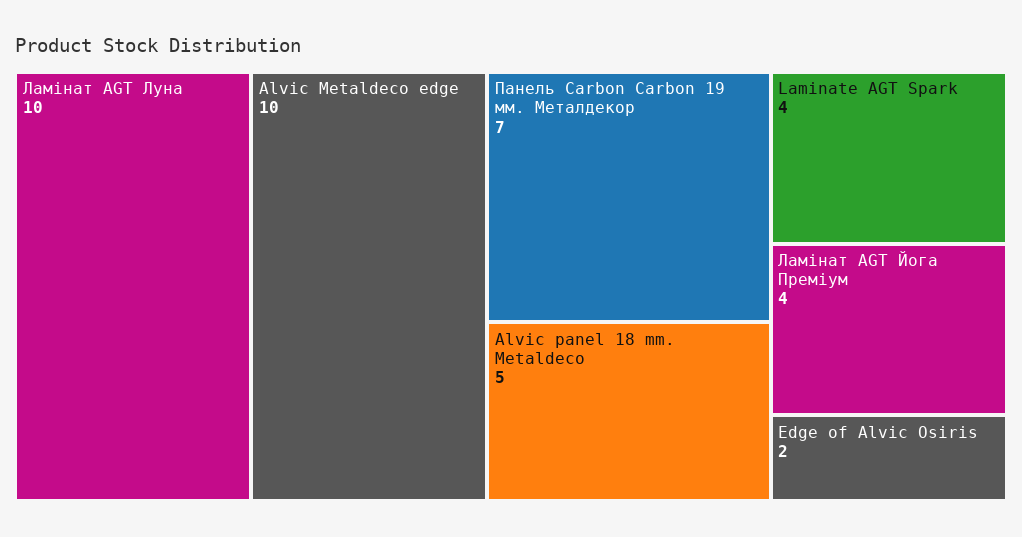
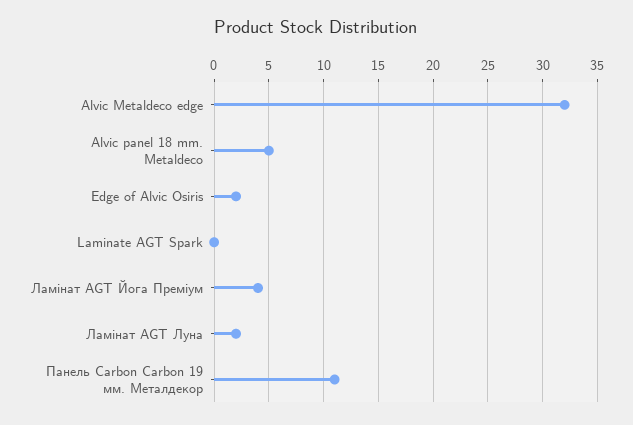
  {
-   "Ламінат AGT Луна": 10,
+   "Ламінат AGT Луна": 2,
-   "Alvic Metaldeco edge": 10,
+   "Alvic Metaldeco edge": 32,
-   "Панель Carbon Carbon 19 мм. Металдекор": 7,
+   "Панель Carbon Carbon 19 мм. Металдекор": 11,
    "Alvic panel 18 mm. Metaldeco": 5,
-   "Laminate AGT Spark": 4,
+   "Laminate AGT Spark": 0,
    "Ламінат AGT Йога Преміум": 4,
    "Edge of Alvic Osiris": 2
  }

